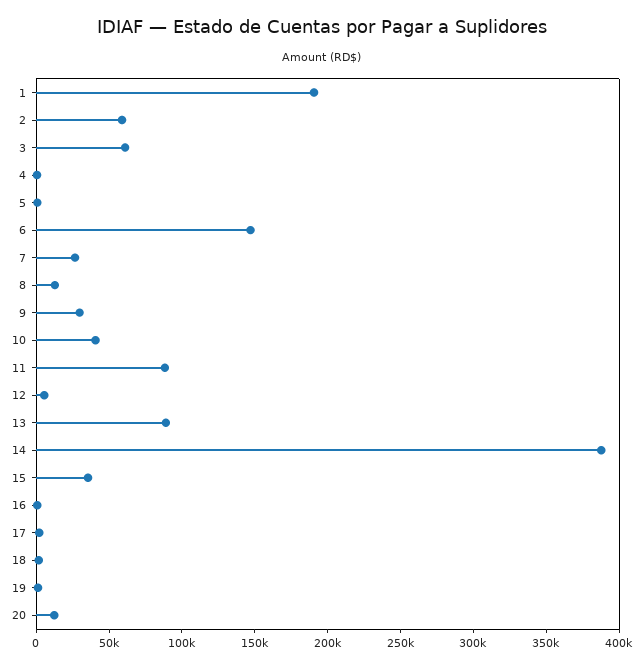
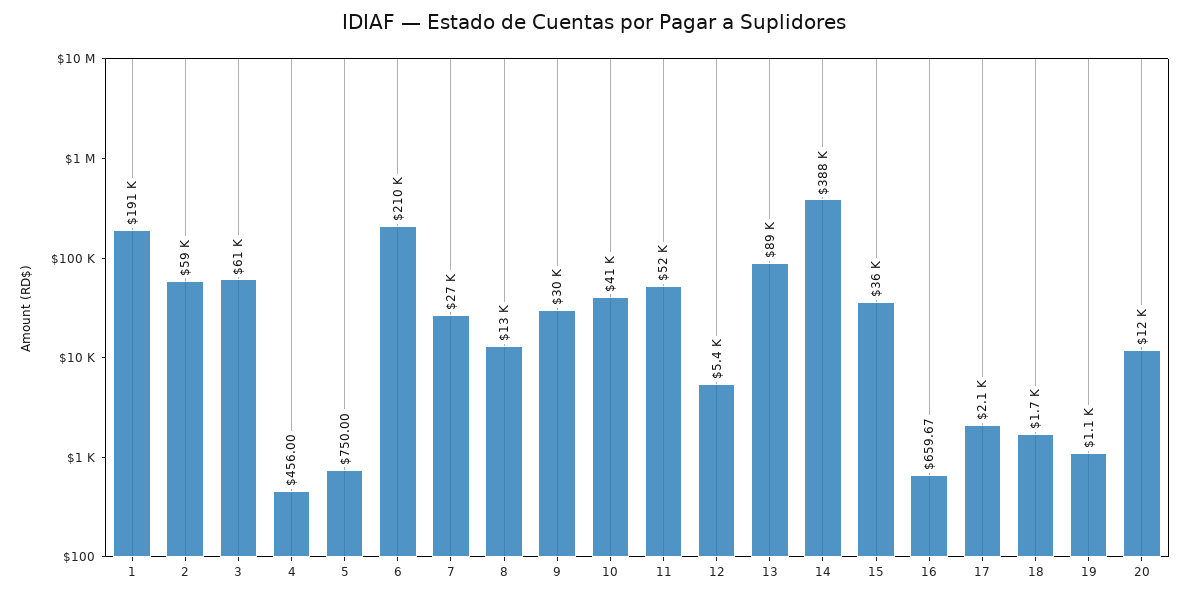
  {
    "1": 191000,
    "2": 59000,
    "3": 61000,
    "4": 456,
    "5": 750,
-   "6": 150000,
+   "6": 210000,
    "7": 27000,
    "8": 13000,
    "9": 30000,
    "10": 41000,
-   "11": 90000,
+   "11": 52000,
    "12": 5400,
    "13": 89000,
    "14": 388000,
    "15": 36000,
    "16": 659.67,
    "17": 2100,
    "18": 1700,
    "19": 1100,
    "20": 12000
  }

